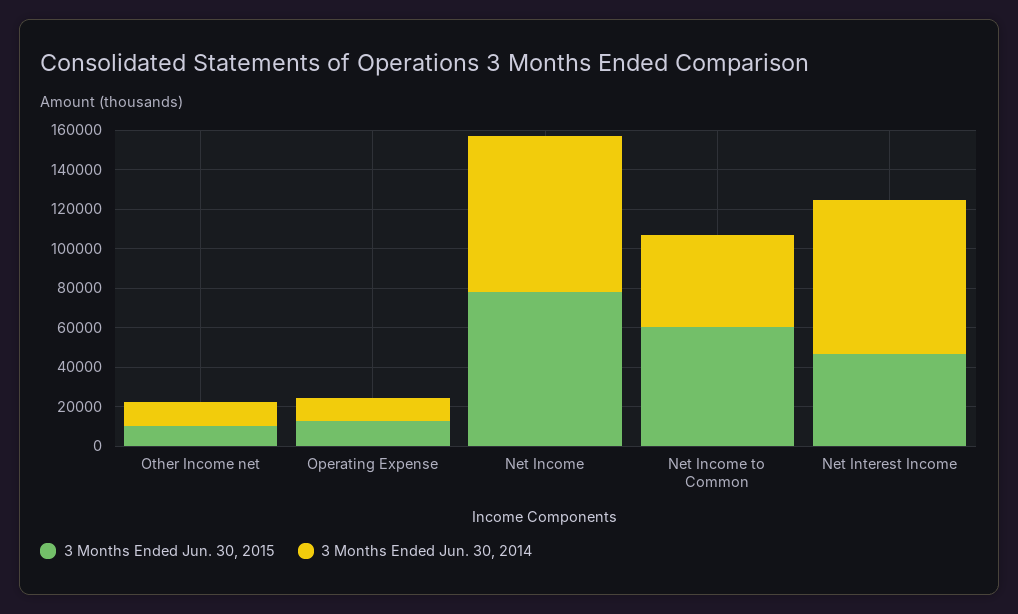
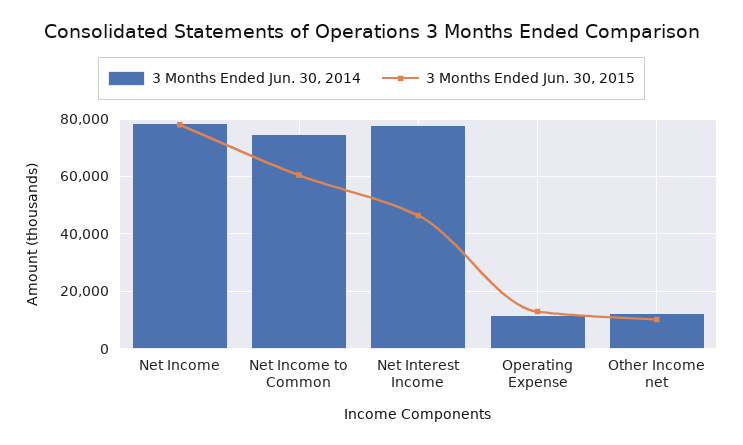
  {
    "3 Months Ended Jun. 30, 2015": {
      "Other Income net": 10000,
      "Operating Expense": 12500,
      "Net Income": 77500,
      "Net Income to Common": 60000,
      "Net Interest Income": 47500
    },
    "3 Months Ended Jun. 30, 2014": {
      "Other Income net": 12500,
      "Operating Expense": 12500,
      "Net Income": 77500,
-     "Net Income to Common": 45000,
+     "Net Income to Common": 75000,
      "Net Interest Income": 77500
    }
  }

